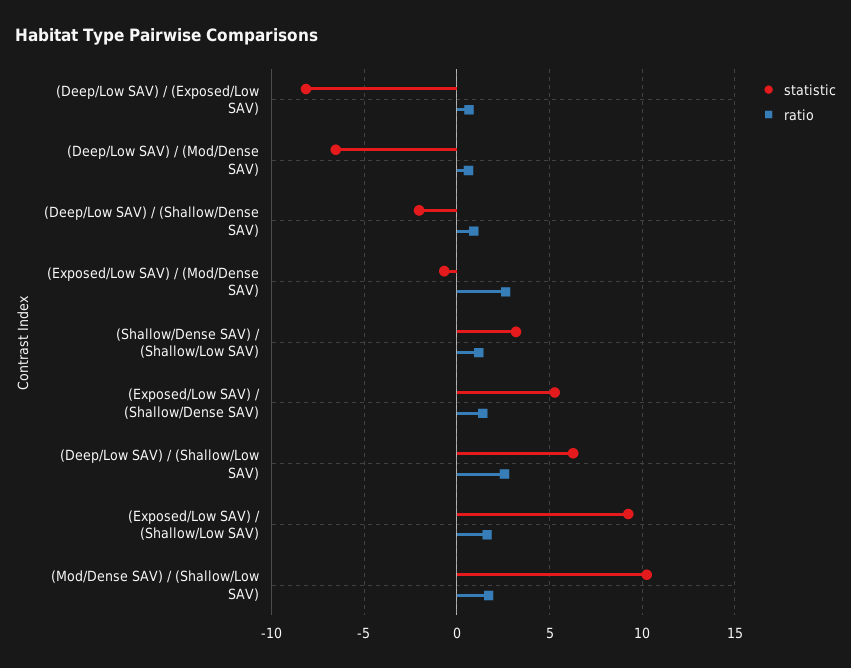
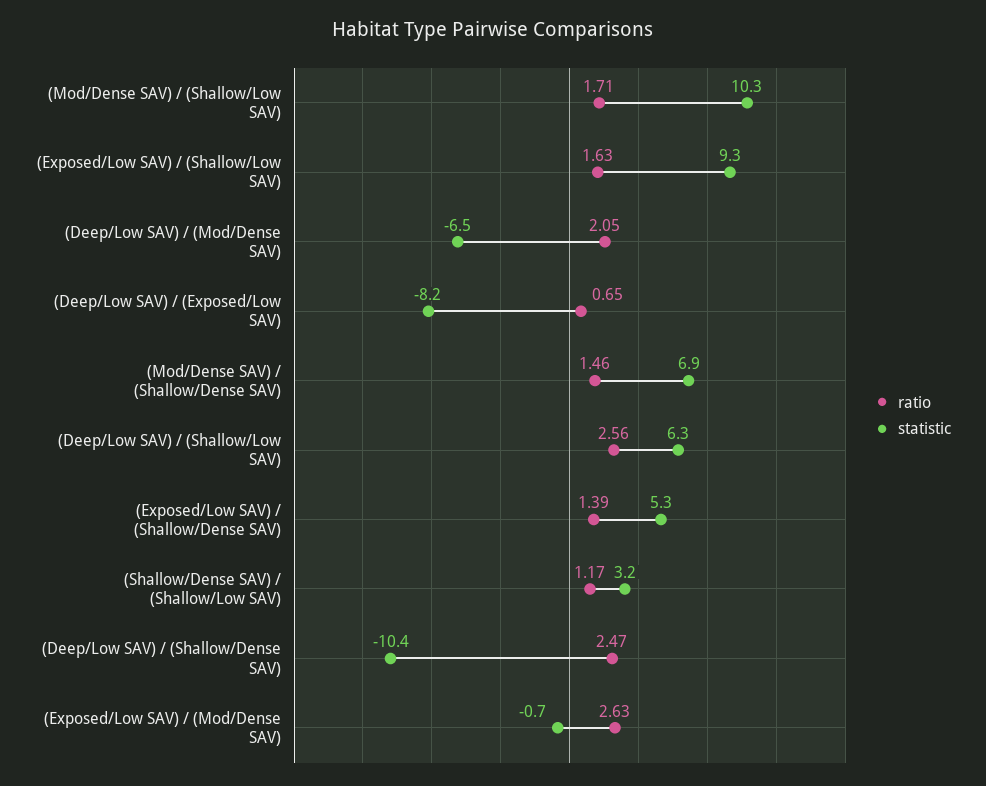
  {
    "statistic": {
      "(Deep/Low SAV) / (Exposed/Low SAV)": -8.2,
      "(Deep/Low SAV) / (Mod/Dense SAV)": -6.5,
-     "(Deep/Low SAV) / (Shallow/Dense SAV)": -2,
+     "(Deep/Low SAV) / (Shallow/Dense SAV)": -10.4,
      "(Exposed/Low SAV) / (Mod/Dense SAV)": -0.7,
      "(Shallow/Dense SAV) / (Shallow/Low SAV)": 3.2,
      "(Exposed/Low SAV) / (Shallow/Dense SAV)": 5.3,
      "(Deep/Low SAV) / (Shallow/Low SAV)": 6.3,
      "(Exposed/Low SAV) / (Shallow/Low SAV)": 9.3,
-     "(Mod/Dense SAV) / (Shallow/Low SAV)": 10.3
+     "(Mod/Dense SAV) / (Shallow/Low SAV)": 10.3,
+     "(Mod/Dense SAV) / (Shallow/Dense SAV)": 6.9
    },
    "ratio": {
      "(Deep/Low SAV) / (Exposed/Low SAV)": 0.65,
-     "(Deep/Low SAV) / (Mod/Dense SAV)": 0.5,
+     "(Deep/Low SAV) / (Mod/Dense SAV)": 2.05,
-     "(Deep/Low SAV) / (Shallow/Dense SAV)": 1,
+     "(Deep/Low SAV) / (Shallow/Dense SAV)": 2.47,
      "(Exposed/Low SAV) / (Mod/Dense SAV)": 2.63,
      "(Shallow/Dense SAV) / (Shallow/Low SAV)": 1.17,
      "(Exposed/Low SAV) / (Shallow/Dense SAV)": 1.39,
      "(Deep/Low SAV) / (Shallow/Low SAV)": 2.56,
      "(Exposed/Low SAV) / (Shallow/Low SAV)": 1.63,
-     "(Mod/Dense SAV) / (Shallow/Low SAV)": 1.71
+     "(Mod/Dense SAV) / (Shallow/Low SAV)": 1.71,
+     "(Mod/Dense SAV) / (Shallow/Dense SAV)": 1.46
    }
  }

